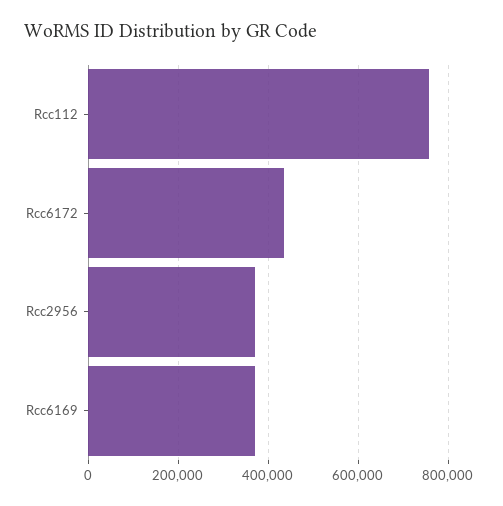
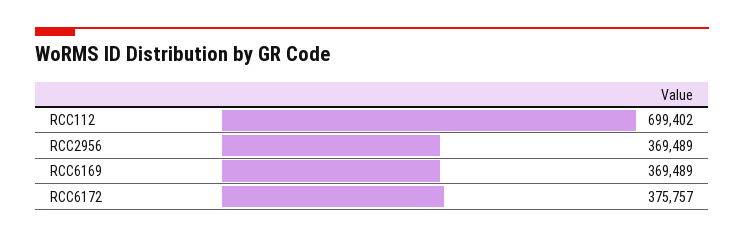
  {
-   "Rcc112": 760000,
+   "Rcc112": 699402,
-   "Rcc6172": 440000,
+   "Rcc6172": 375757,
    "Rcc2956": 369489,
    "Rcc6169": 369489
  }

